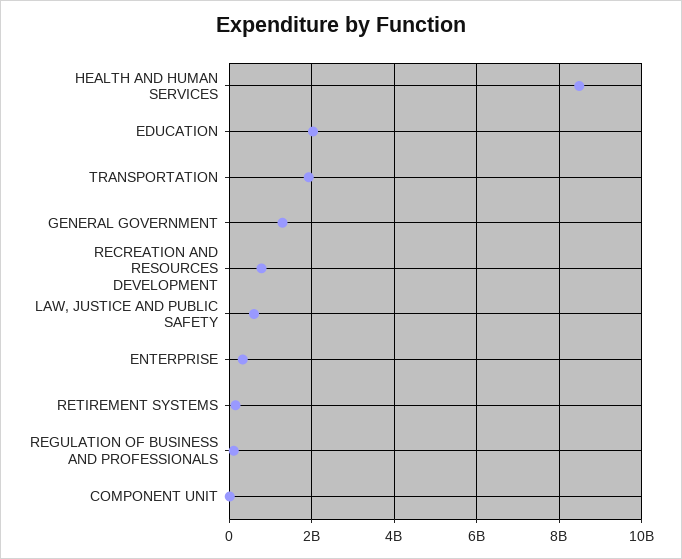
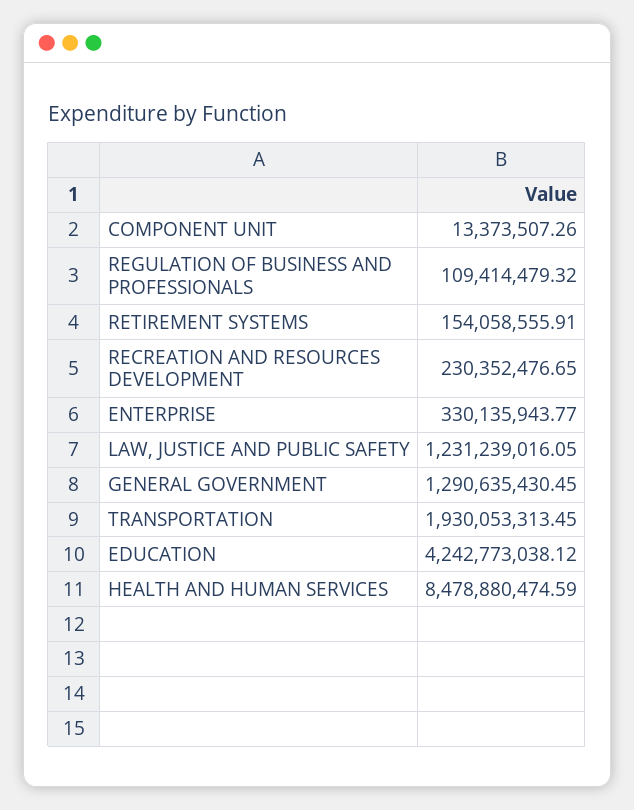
  {
    "HEALTH AND HUMAN SERVICES": 8478880474.59,
-   "EDUCATION": 2000000000,
+   "EDUCATION": 4242773038.12,
    "TRANSPORTATION": 1930053313.45,
    "GENERAL GOVERNMENT": 1290635430.45,
-   "RECREATION AND RESOURCES DEVELOPMENT": 800000000,
+   "RECREATION AND RESOURCES DEVELOPMENT": 230352476.65,
-   "LAW, JUSTICE AND PUBLIC SAFETY": 600000000,
+   "LAW, JUSTICE AND PUBLIC SAFETY": 1231239016.05,
    "ENTERPRISE": 330135943.77,
    "RETIREMENT SYSTEMS": 154058555.91,
    "REGULATION OF BUSINESS AND PROFESSIONALS": 109414479.32,
    "COMPONENT UNIT": 13373507.26
  }

